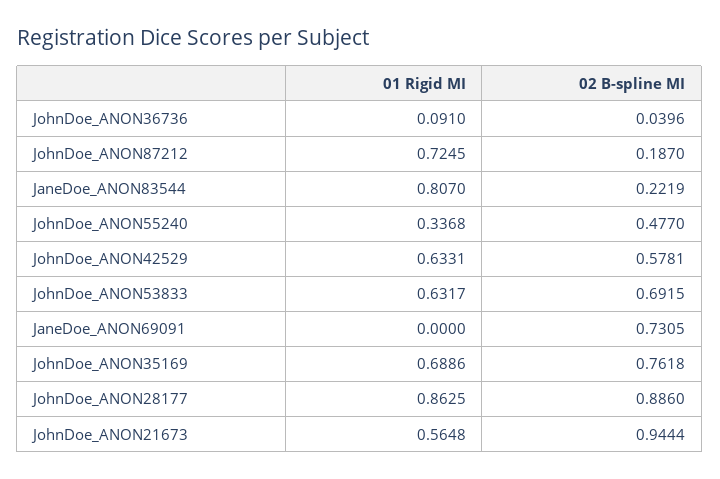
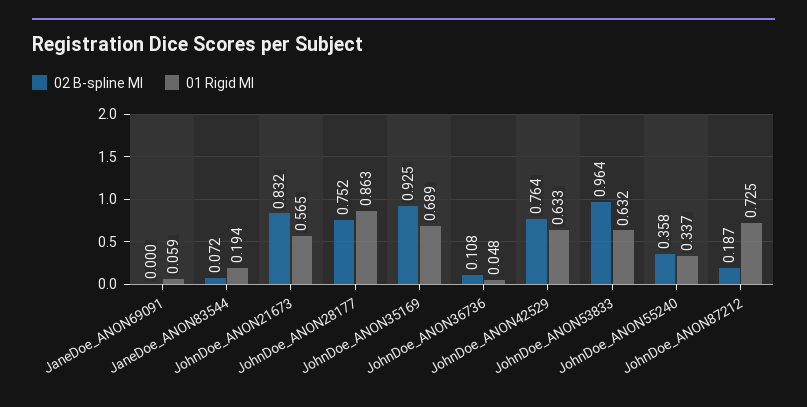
  {
    "01 Rigid MI": {
-     "JohnDoe_ANON36736": 0.091,
+     "JohnDoe_ANON36736": 0.048,
      "JohnDoe_ANON87212": 0.7245,
-     "JaneDoe_ANON83544": 0.807,
+     "JaneDoe_ANON83544": 0.194,
      "JohnDoe_ANON55240": 0.3368,
      "JohnDoe_ANON42529": 0.6331,
      "JohnDoe_ANON53833": 0.6317,
-     "JaneDoe_ANON69091": 0,
+     "JaneDoe_ANON69091": 0.059,
      "JohnDoe_ANON35169": 0.6886,
      "JohnDoe_ANON28177": 0.8625,
      "JohnDoe_ANON21673": 0.5648
    },
    "02 B-spline MI": {
-     "JohnDoe_ANON36736": 0.0396,
+     "JohnDoe_ANON36736": 0.108,
      "JohnDoe_ANON87212": 0.187,
-     "JaneDoe_ANON83544": 0.2219,
+     "JaneDoe_ANON83544": 0.072,
-     "JohnDoe_ANON55240": 0.477,
+     "JohnDoe_ANON55240": 0.358,
-     "JohnDoe_ANON42529": 0.5781,
+     "JohnDoe_ANON42529": 0.764,
-     "JohnDoe_ANON53833": 0.6915,
+     "JohnDoe_ANON53833": 0.964,
-     "JaneDoe_ANON69091": 0.7305,
+     "JaneDoe_ANON69091": 0,
-     "JohnDoe_ANON35169": 0.7618,
+     "JohnDoe_ANON35169": 0.925,
-     "JohnDoe_ANON28177": 0.886,
+     "JohnDoe_ANON28177": 0.752,
-     "JohnDoe_ANON21673": 0.9444
+     "JohnDoe_ANON21673": 0.832
    }
  }

